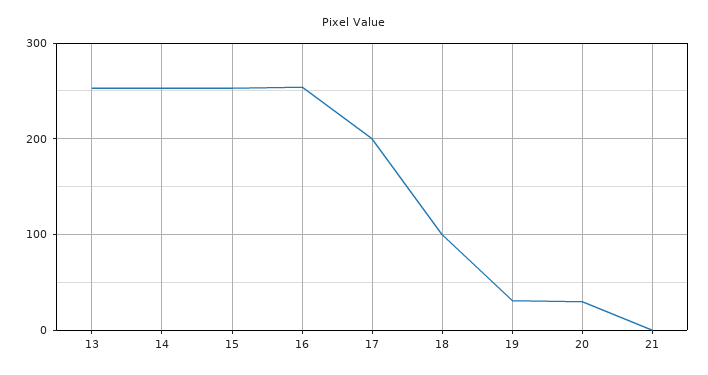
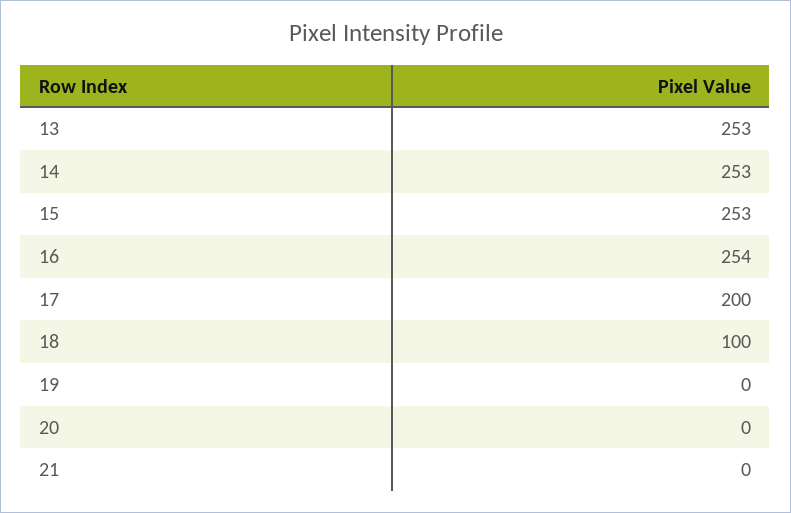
  {
    "13": 253,
    "14": 253,
    "15": 253,
    "16": 254,
    "17": 200,
    "18": 100,
-   "19": 30,
+   "19": 0,
-   "20": 30,
+   "20": 0,
    "21": 0
  }

